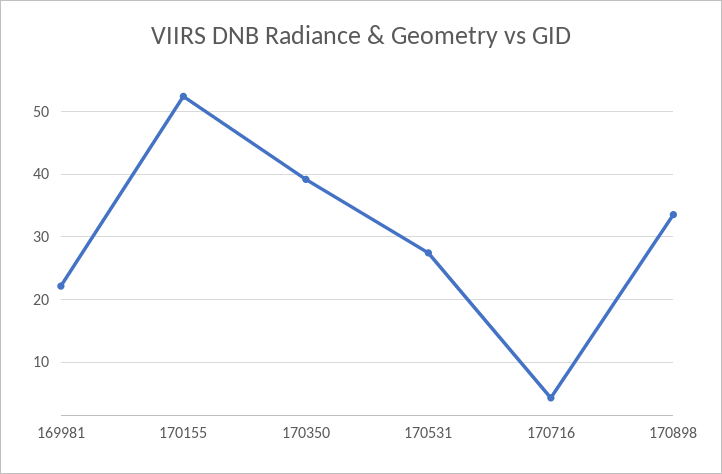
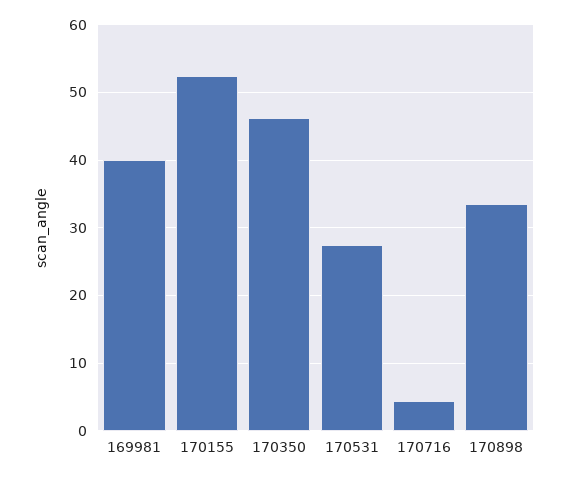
  {
-   "169981": 22,
+   "169981": 40,
    "170155": 52,
-   "170350": 39,
+   "170350": 46,
    "170531": 27,
    "170716": 4,
    "170898": 34
  }

